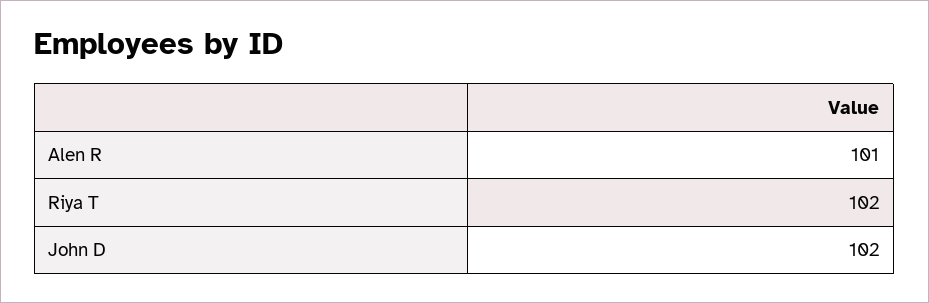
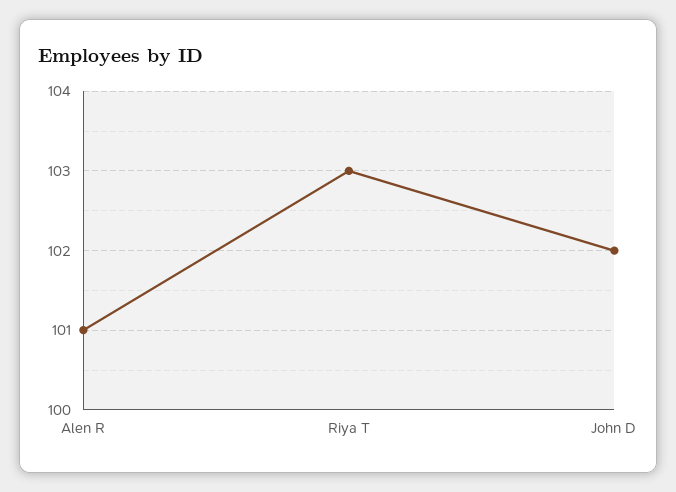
  {
    "Alen R": 101,
-   "Riya T": 102,
+   "Riya T": 103,
    "John D": 102
  }

